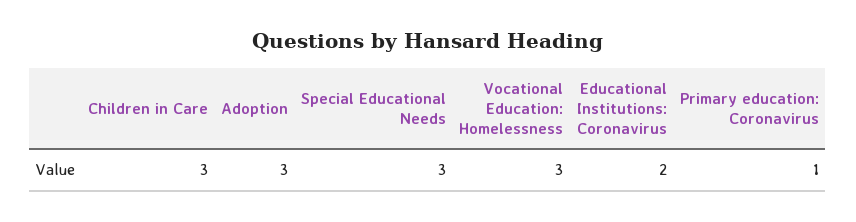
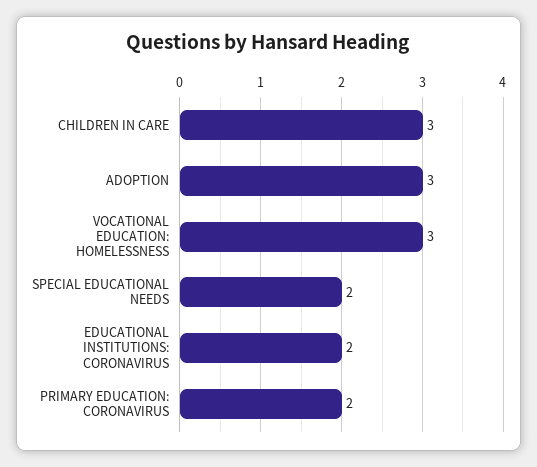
  {
    "Children in Care": 3,
    "Adoption": 3,
-   "Special Educational Needs": 3,
+   "Special Educational Needs": 2,
    "Vocational Education: Homelessness": 3,
    "Educational Institutions: Coronavirus": 2,
-   "Primary education: Coronavirus": 1
+   "Primary education: Coronavirus": 2
  }

